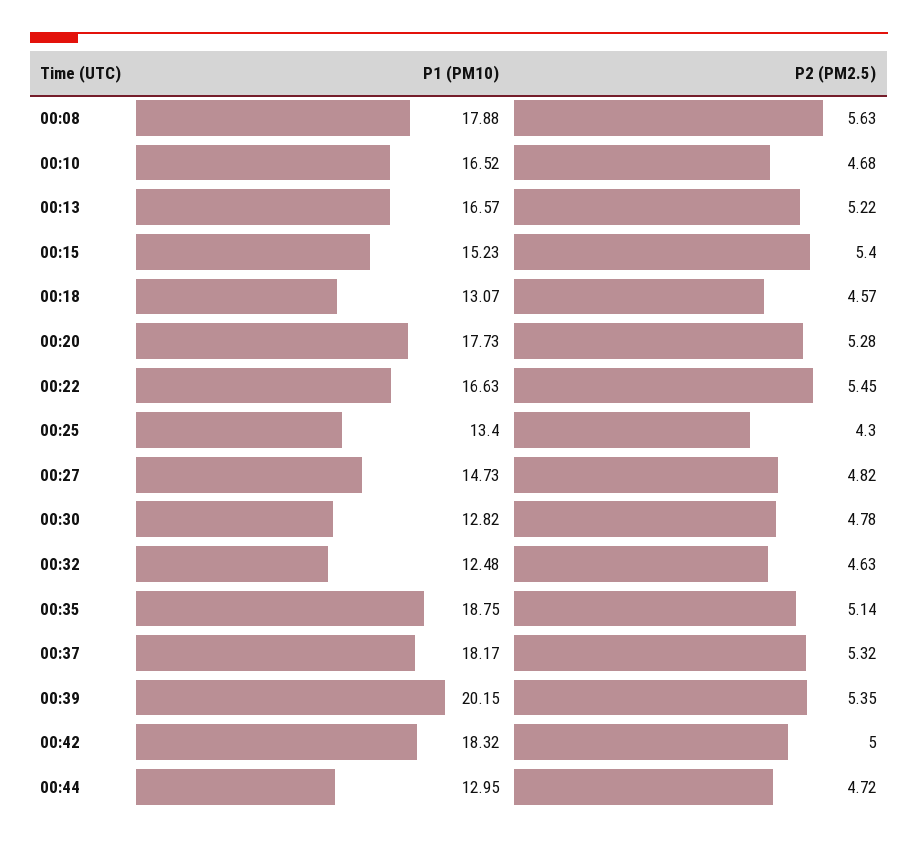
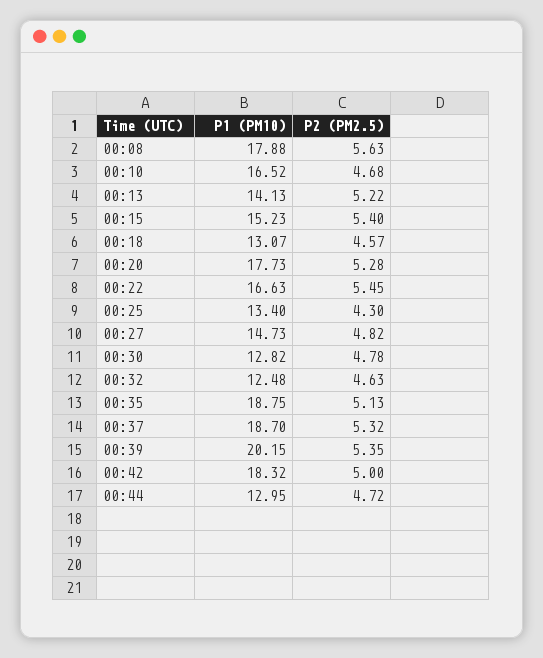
  {
    "P1 (PM10)": {
      "00:08": 17.88,
      "00:10": 16.52,
-     "00:13": 16.57,
+     "00:13": 14.13,
      "00:15": 15.23,
      "00:18": 13.07,
      "00:20": 17.73,
      "00:22": 16.63,
      "00:25": 13.4,
      "00:27": 14.73,
      "00:30": 12.82,
      "00:32": 12.48,
      "00:35": 18.75,
-     "00:37": 18.17,
+     "00:37": 18.7,
      "00:39": 20.15,
      "00:42": 18.32,
      "00:44": 12.95
    },
    "P2 (PM2.5)": {
      "00:08": 5.63,
      "00:10": 4.68,
      "00:13": 5.22,
      "00:15": 5.4,
      "00:18": 4.57,
      "00:20": 5.28,
      "00:22": 5.45,
      "00:25": 4.3,
      "00:27": 4.82,
      "00:30": 4.78,
      "00:32": 4.63,
-     "00:35": 5.14,
+     "00:35": 5.13,
      "00:37": 5.32,
      "00:39": 5.35,
      "00:42": 5,
      "00:44": 4.72
    }
  }

